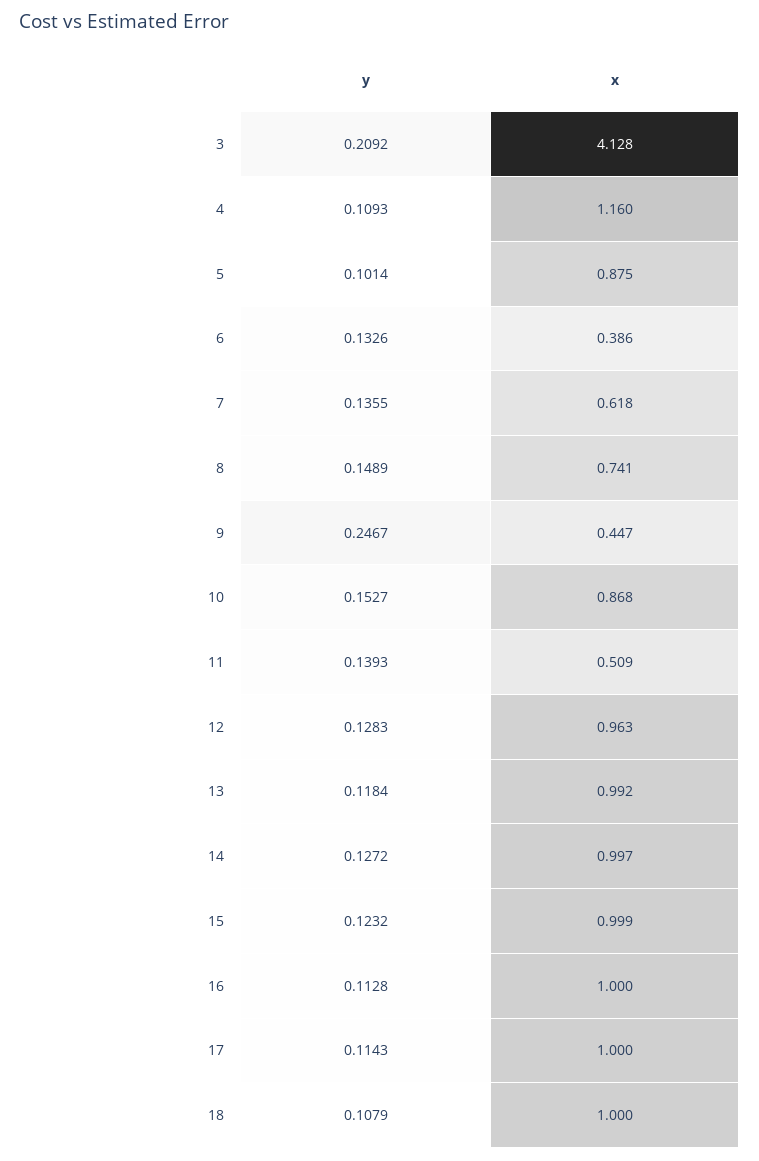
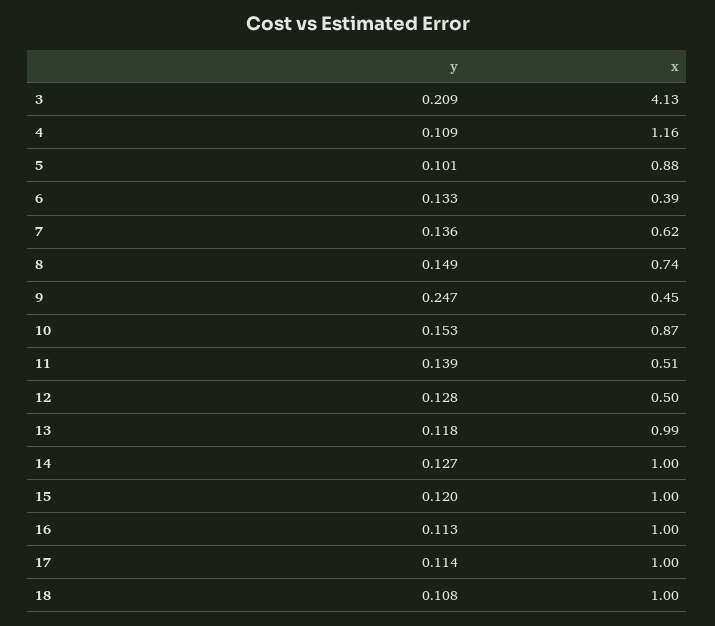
  {
    "y": {
      "3": 0.2092,
      "4": 0.1093,
      "5": 0.1014,
      "6": 0.1326,
      "7": 0.1355,
      "8": 0.1489,
      "9": 0.2467,
      "10": 0.1527,
      "11": 0.1393,
      "12": 0.1283,
      "13": 0.1184,
      "14": 0.1272,
-     "15": 0.1232,
+     "15": 0.12,
      "16": 0.1128,
      "17": 0.1143,
      "18": 0.1079
    },
    "x": {
      "3": 4.128,
      "4": 1.16,
      "5": 0.875,
      "6": 0.386,
      "7": 0.618,
      "8": 0.741,
      "9": 0.447,
      "10": 0.868,
      "11": 0.509,
-     "12": 0.963,
+     "12": 0.5,
      "13": 0.992,
      "14": 0.997,
      "15": 0.999,
      "16": 1,
      "17": 1,
      "18": 1
    }
  }

